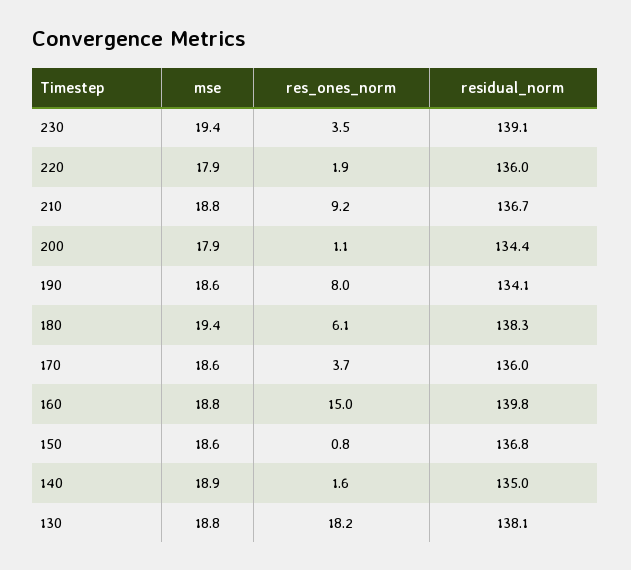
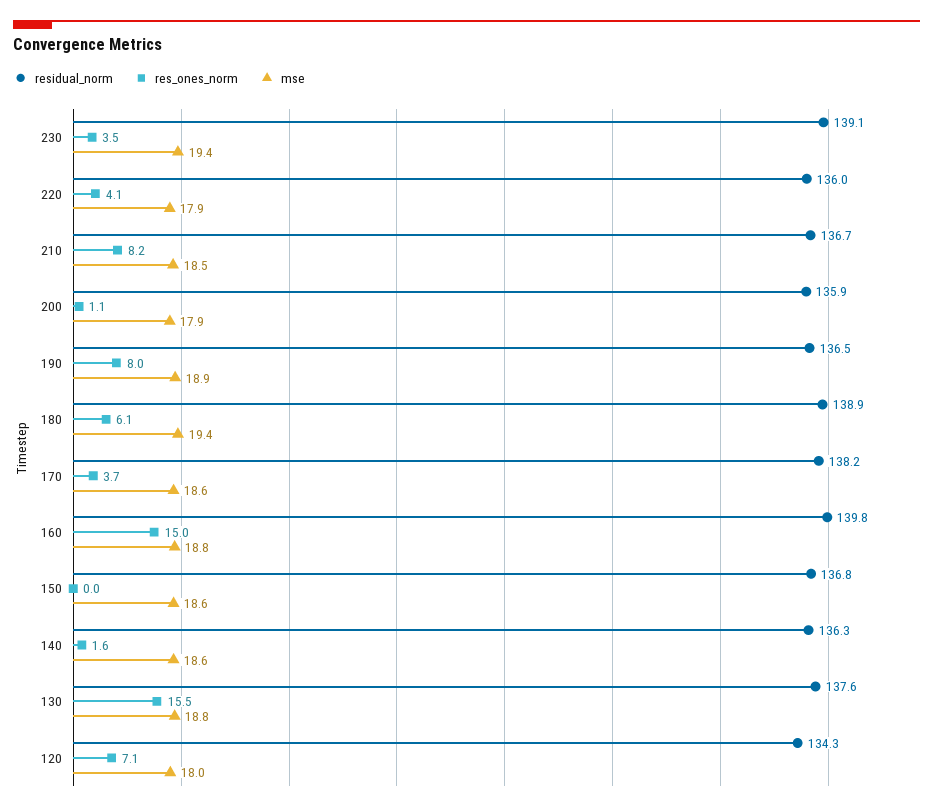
  {
    "mse": {
      "230": 19.4,
      "220": 17.9,
-     "210": 18.8,
+     "210": 18.5,
      "200": 17.9,
-     "190": 18.6,
+     "190": 18.9,
      "180": 19.4,
      "170": 18.6,
      "160": 18.8,
      "150": 18.6,
-     "140": 18.9,
+     "140": 18.6,
-     "130": 18.8
+     "130": 18.8,
+     "120": 18
    },
    "res_ones_norm": {
      "230": 3.5,
-     "220": 1.9,
+     "220": 4.1,
-     "210": 9.2,
+     "210": 8.2,
      "200": 1.1,
      "190": 8,
      "180": 6.1,
      "170": 3.7,
      "160": 15,
-     "150": 0.8,
+     "150": 0,
      "140": 1.6,
-     "130": 18.2
+     "130": 15.5,
+     "120": 7.1
    },
    "residual_norm": {
      "230": 139.1,
      "220": 136,
      "210": 136.7,
-     "200": 134.4,
+     "200": 135.9,
-     "190": 134.1,
+     "190": 136.5,
-     "180": 138.3,
+     "180": 138.9,
-     "170": 136,
+     "170": 138.2,
      "160": 139.8,
      "150": 136.8,
-     "140": 135,
+     "140": 136.3,
-     "130": 138.1
+     "130": 137.6,
+     "120": 134.3
    }
  }

